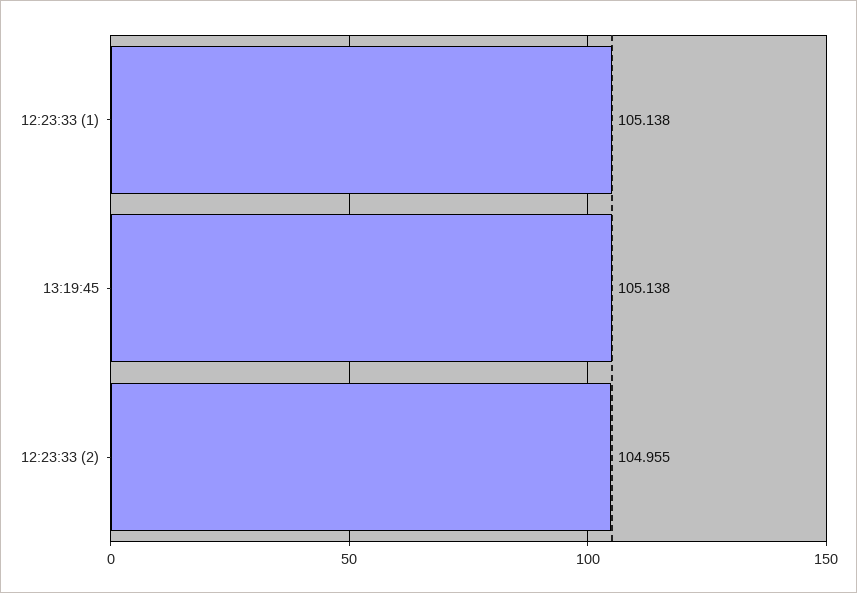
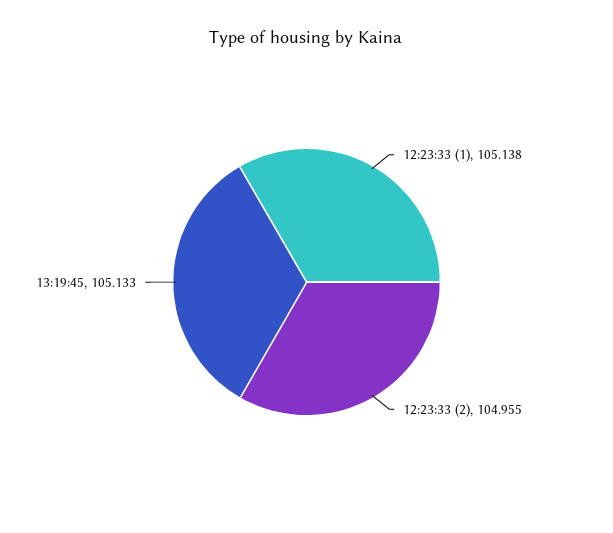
  {
    "12:23:33 (1)": 105.138,
-   "13:19:45": 105.138,
+   "13:19:45": 105.133,
    "12:23:33 (2)": 104.955
  }

